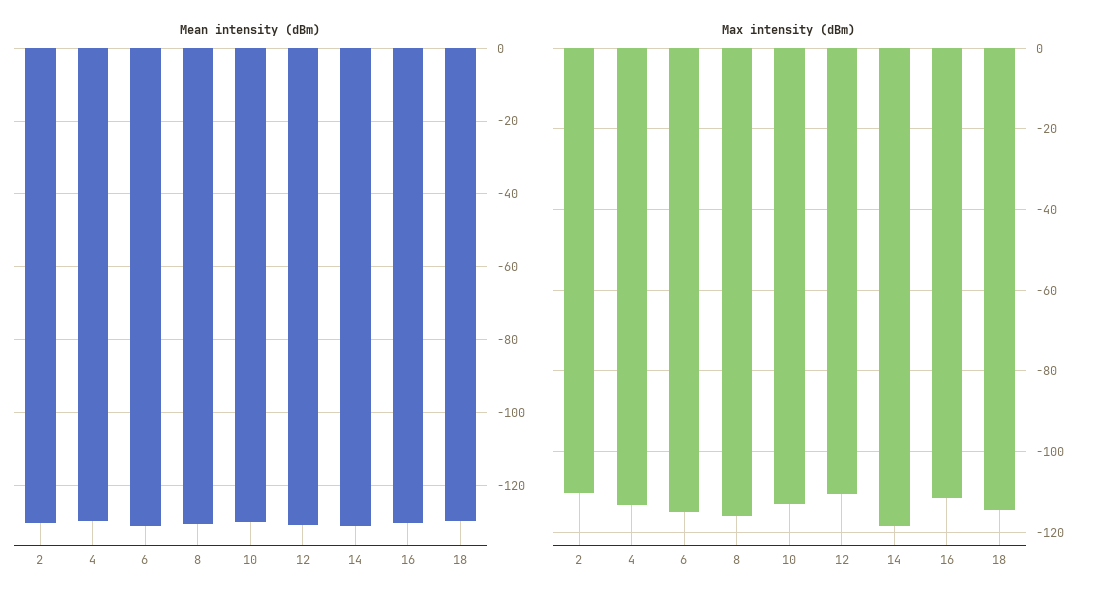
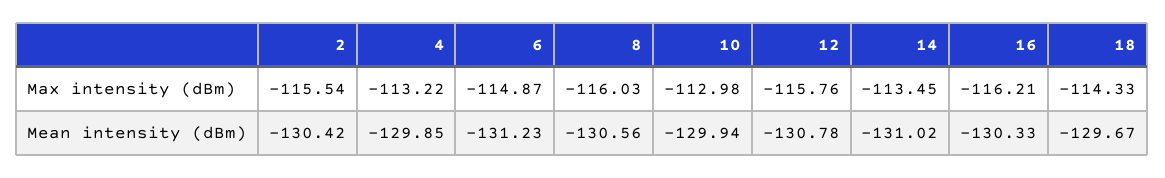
  {
    "Mean intensity (dBm)": {
      "2": -130.42,
      "4": -129.85,
      "6": -131.23,
      "8": -130.56,
      "10": -129.94,
      "12": -130.78,
      "14": -131.02,
      "16": -130.33,
      "18": -129.67
    },
    "Max intensity (dBm)": {
-     "2": -110,
+     "2": -115.54,
      "4": -113.22,
      "6": -114.87,
      "8": -116.03,
      "10": -112.98,
-     "12": -110,
+     "12": -115.76,
-     "14": -118,
+     "14": -113.45,
-     "16": -112,
+     "16": -116.21,
      "18": -114.33
    }
  }

